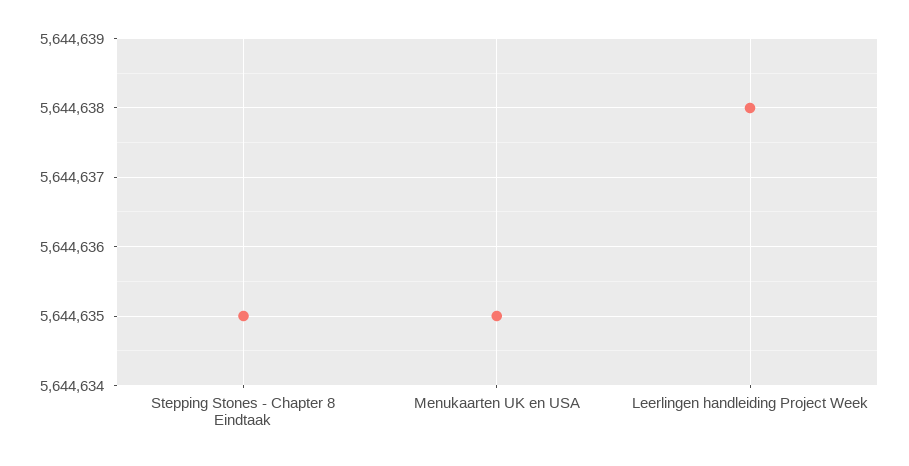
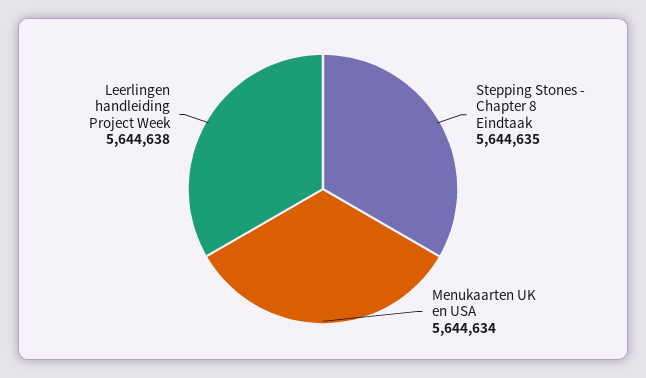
  {
    "Stepping Stones - Chapter 8 Eindtaak": 5644635,
-   "Menukaarten UK en USA": 5644635,
+   "Menukaarten UK en USA": 5644634,
    "Leerlingen handleiding Project Week": 5644638
  }

